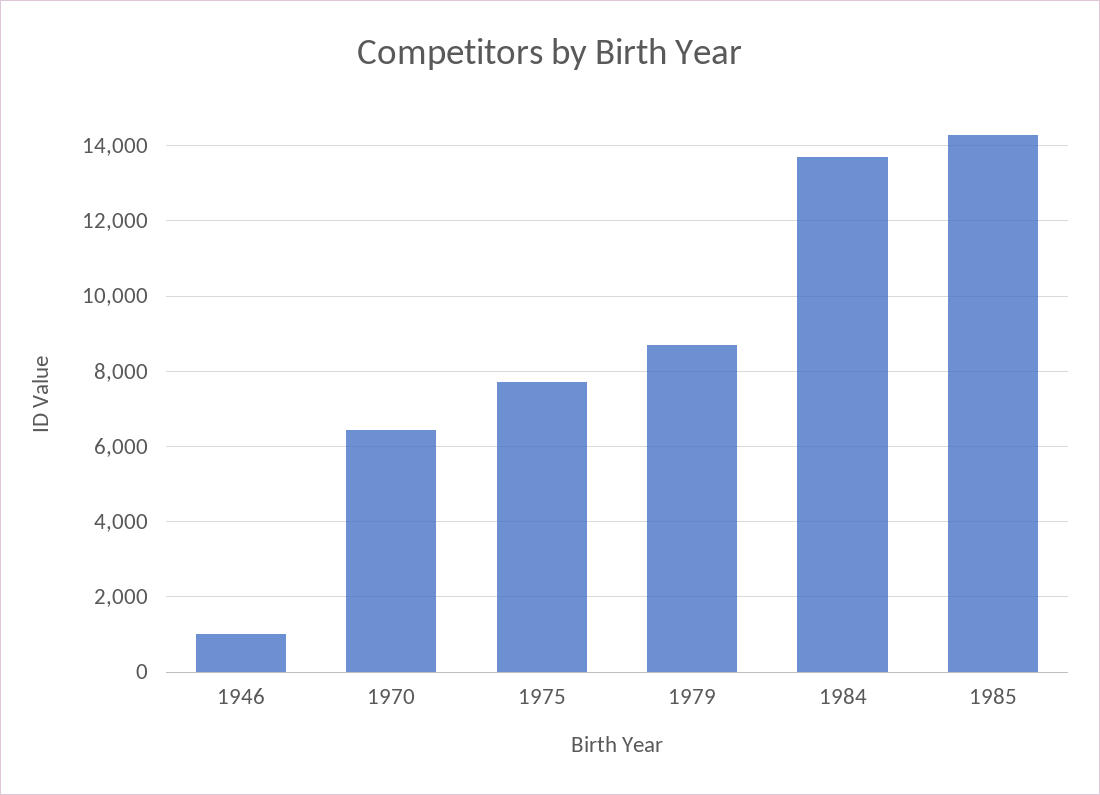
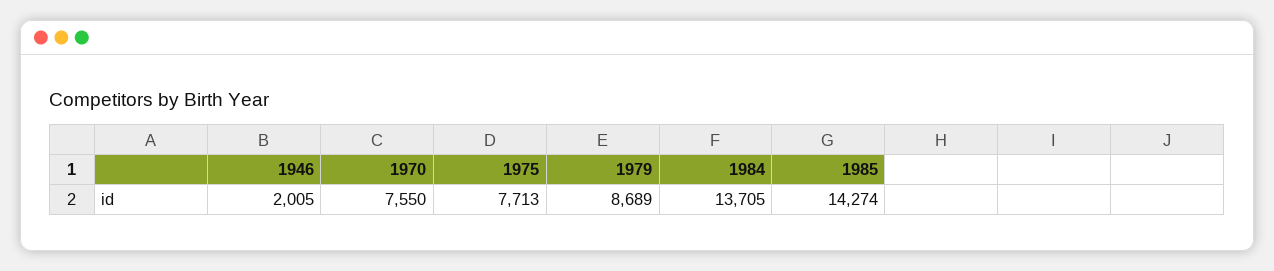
  {
-   "1946": 1000,
+   "1946": 2005,
-   "1970": 6400,
+   "1970": 7550,
    "1975": 7713,
    "1979": 8689,
    "1984": 13705,
    "1985": 14274
  }

